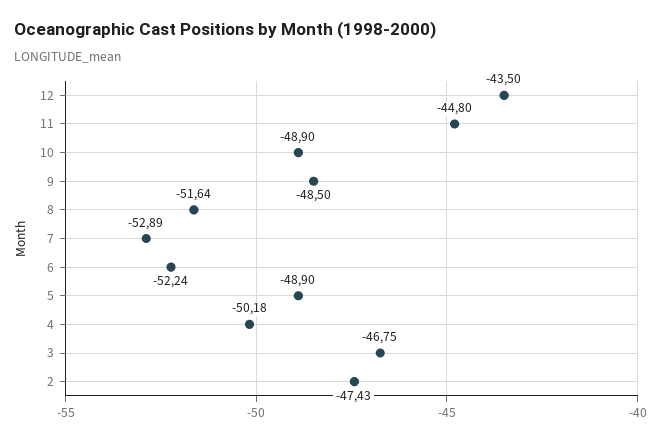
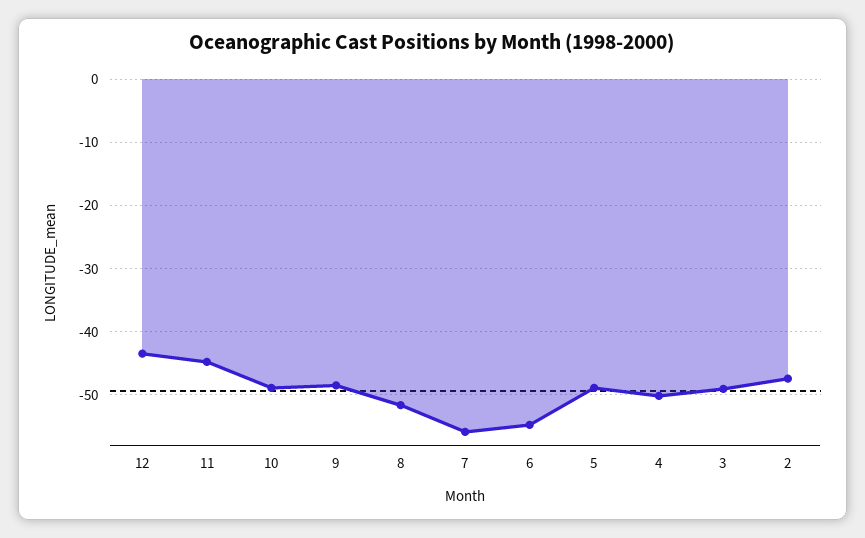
  {
    "12": -43.5,
    "11": -44.8,
    "10": -48.9,
    "9": -48.5,
    "8": -51.64,
-   "7": -52.89,
+   "7": -56,
-   "6": -52.24,
+   "6": -55,
    "5": -48.9,
    "4": -50.18,
-   "3": -46.75,
+   "3": -49,
    "2": -47.43
  }

